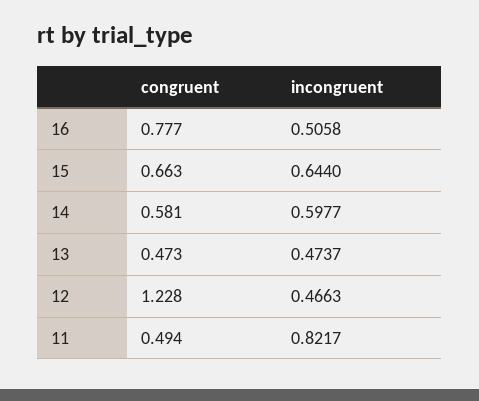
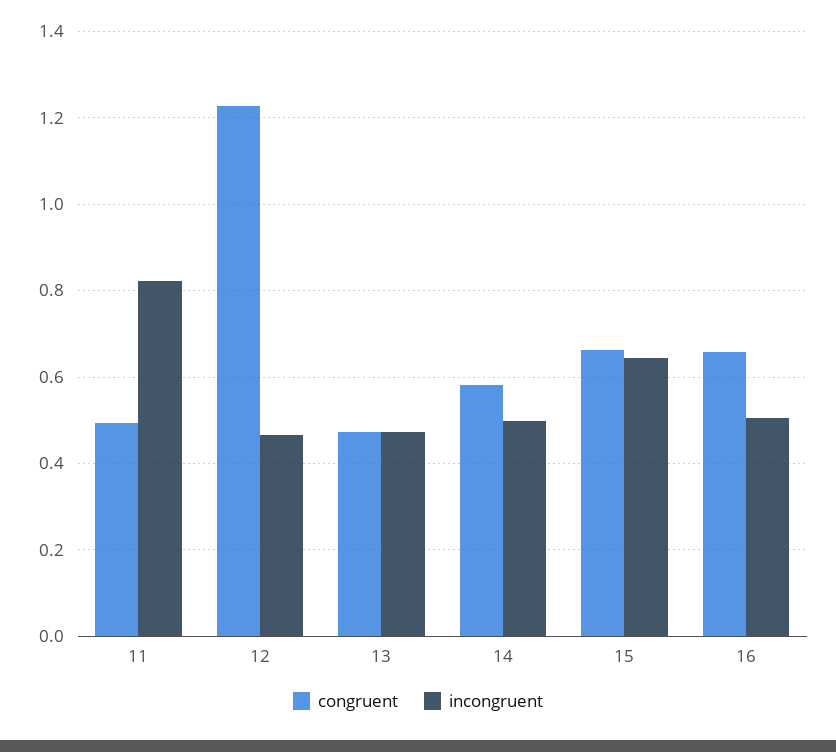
  {
    "congruent": {
-     "16": 0.777,
+     "16": 0.66,
      "15": 0.663,
      "14": 0.581,
      "13": 0.473,
      "12": 1.228,
      "11": 0.494
    },
    "incongruent": {
      "16": 0.5058,
      "15": 0.644,
-     "14": 0.5977,
+     "14": 0.5,
      "13": 0.4737,
      "12": 0.4663,
      "11": 0.8217
    }
  }

